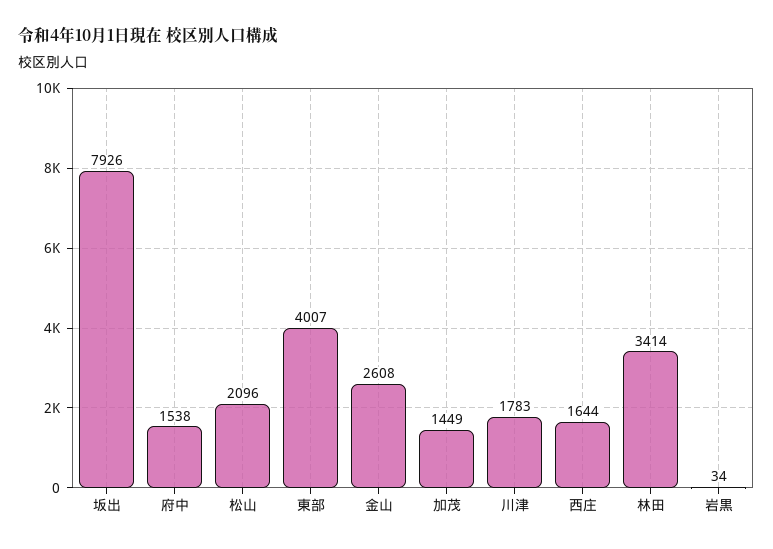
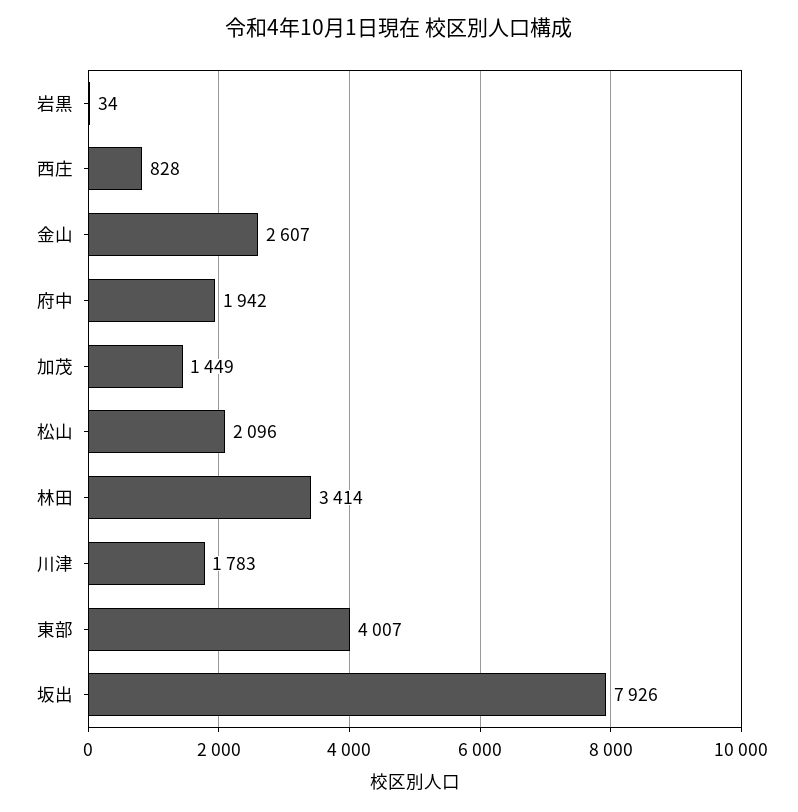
  {
    "坂出": 7926,
-   "府中": 1538,
+   "府中": 1942,
    "松山": 2096,
    "東部": 4007,
-   "金山": 2608,
+   "金山": 2607,
    "加茂": 1449,
    "川津": 1783,
-   "西庄": 1644,
+   "西庄": 828,
    "林田": 3414,
    "岩黒": 34
  }

